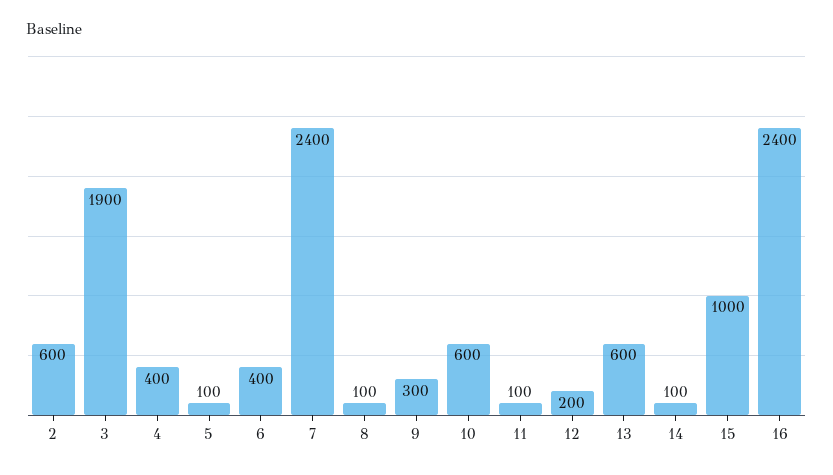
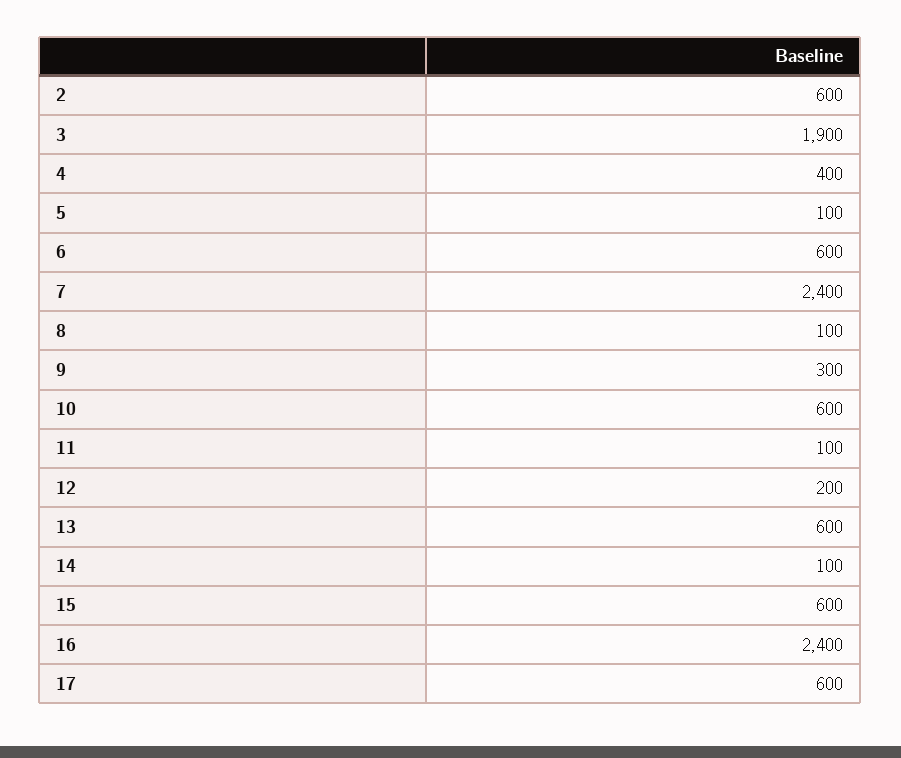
  {
    "2": 600,
    "3": 1900,
    "4": 400,
    "5": 100,
-   "6": 400,
+   "6": 600,
    "7": 2400,
    "8": 100,
    "9": 300,
    "10": 600,
    "11": 100,
    "12": 200,
    "13": 600,
    "14": 100,
-   "15": 1000,
+   "15": 600,
-   "16": 2400
+   "16": 2400,
+   "17": 600
  }

